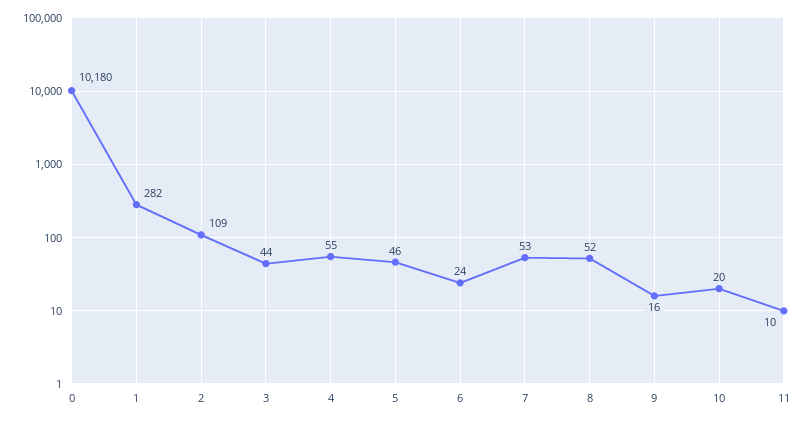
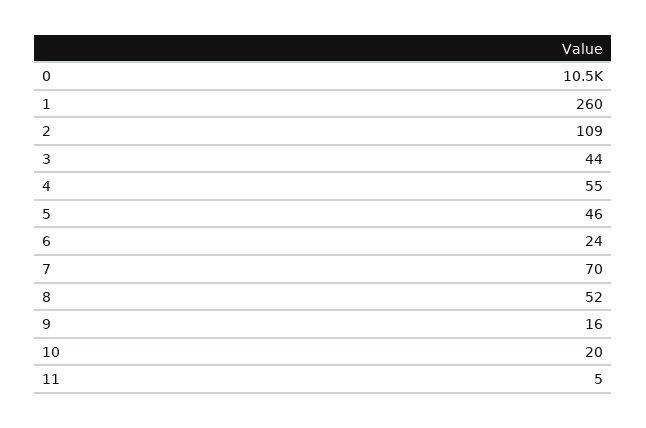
  {
-   "0": 10180,
+   "0": 10500,
-   "1": 282,
+   "1": 260,
    "2": 109,
    "3": 44,
    "4": 55,
    "5": 46,
    "6": 24,
-   "7": 53,
+   "7": 70,
    "8": 52,
    "9": 16,
    "10": 20,
-   "11": 10
+   "11": 5
  }

